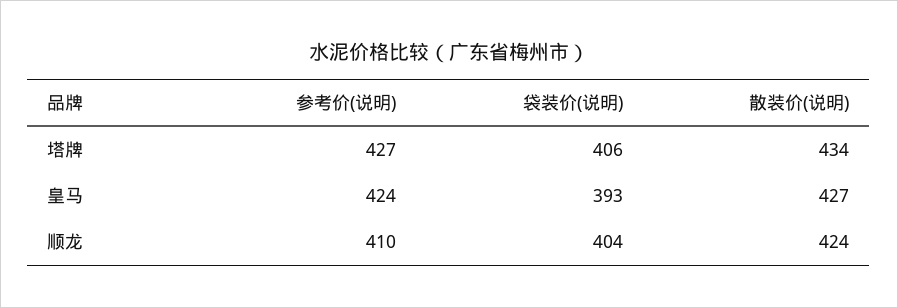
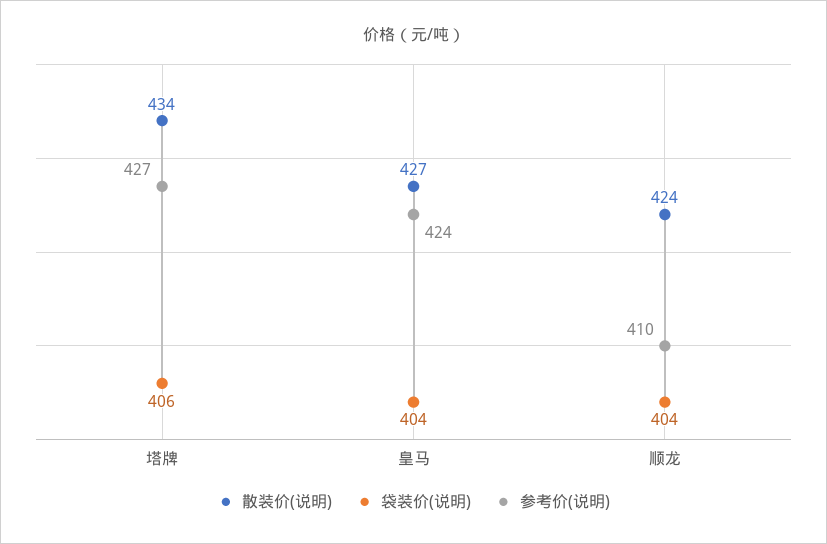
  {
    "参考价(说明)": {
      "塔牌": 427,
      "皇马": 424,
      "顺龙": 410
    },
    "袋装价(说明)": {
      "塔牌": 406,
-     "皇马": 393,
+     "皇马": 404,
      "顺龙": 404
    },
    "散装价(说明)": {
      "塔牌": 434,
      "皇马": 427,
      "顺龙": 424
    }
  }

